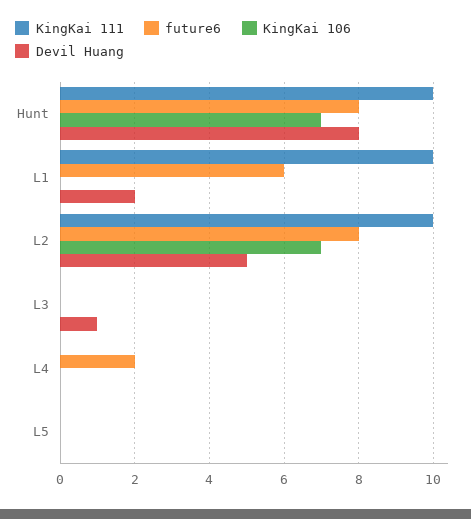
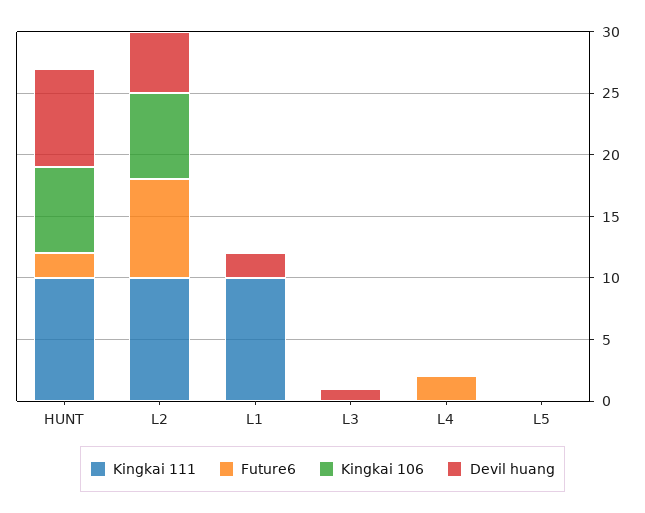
  {
    "KingKai 111": {
      "Hunt": 10,
      "L1": 10,
      "L2": 10,
      "L3": 0,
      "L4": 0,
      "L5": 0
    },
    "future6": {
-     "Hunt": 8,
+     "Hunt": 2,
-     "L1": 6,
+     "L1": 0,
      "L2": 8,
      "L3": 0,
      "L4": 2,
      "L5": 0
    },
    "KingKai 106": {
      "Hunt": 7,
      "L1": 0,
      "L2": 7,
      "L3": 0,
      "L4": 0,
      "L5": 0
    },
    "Devil Huang": {
      "Hunt": 8,
      "L1": 2,
      "L2": 5,
      "L3": 1,
      "L4": 0,
      "L5": 0
    }
  }

